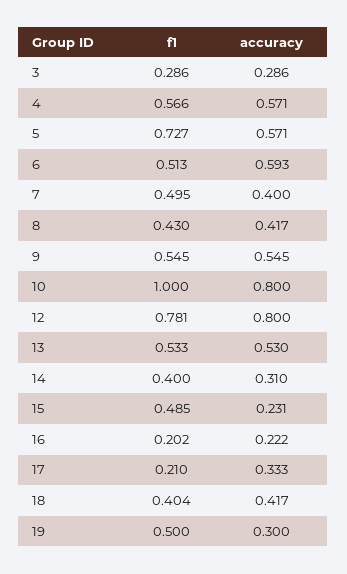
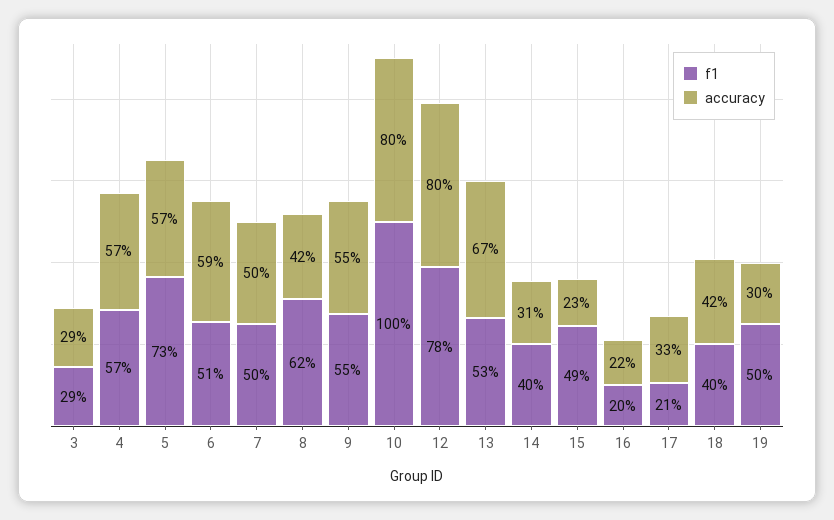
  {
    "f1": {
      "3": 0.286,
      "4": 0.566,
      "5": 0.727,
      "6": 0.513,
      "7": 0.495,
-     "8": 0.43,
+     "8": 0.62,
      "9": 0.545,
      "10": 1,
      "12": 0.781,
      "13": 0.533,
      "14": 0.4,
      "15": 0.485,
      "16": 0.202,
      "17": 0.21,
      "18": 0.404,
      "19": 0.5
    },
    "accuracy": {
      "3": 0.286,
      "4": 0.571,
      "5": 0.571,
      "6": 0.593,
-     "7": 0.4,
+     "7": 0.5,
      "8": 0.417,
      "9": 0.545,
      "10": 0.8,
      "12": 0.8,
-     "13": 0.53,
+     "13": 0.67,
      "14": 0.31,
      "15": 0.231,
      "16": 0.222,
      "17": 0.333,
      "18": 0.417,
      "19": 0.3
    }
  }

